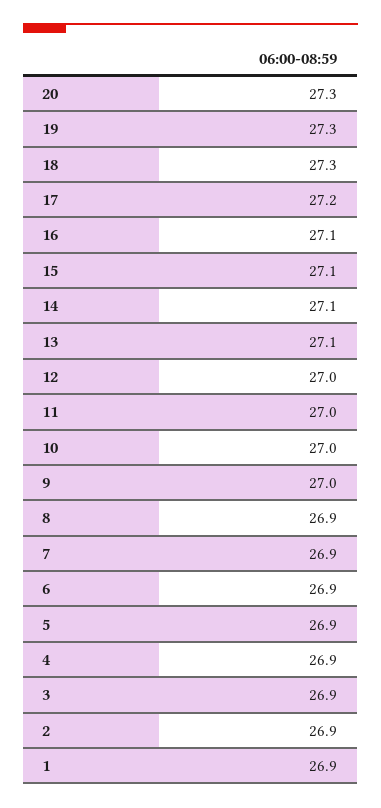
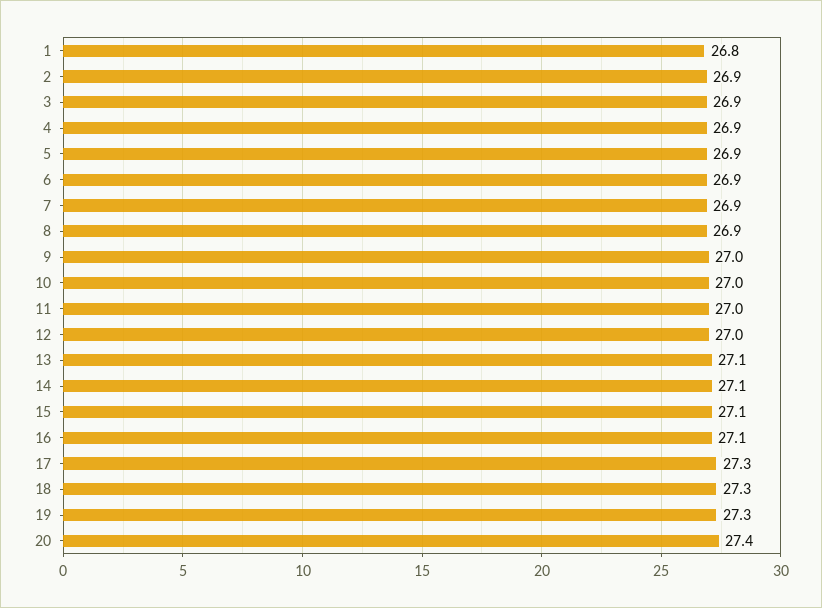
  {
-   "20": 27.3,
+   "20": 27.4,
    "19": 27.3,
    "18": 27.3,
-   "17": 27.2,
+   "17": 27.3,
    "16": 27.1,
    "15": 27.1,
    "14": 27.1,
    "13": 27.1,
    "12": 27,
    "11": 27,
    "10": 27,
    "9": 27,
    "8": 26.9,
    "7": 26.9,
    "6": 26.9,
    "5": 26.9,
    "4": 26.9,
    "3": 26.9,
    "2": 26.9,
-   "1": 26.9
+   "1": 26.8
  }

